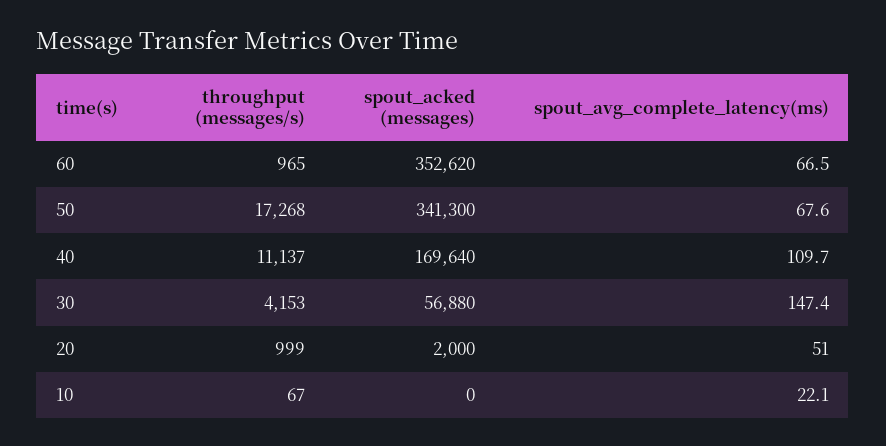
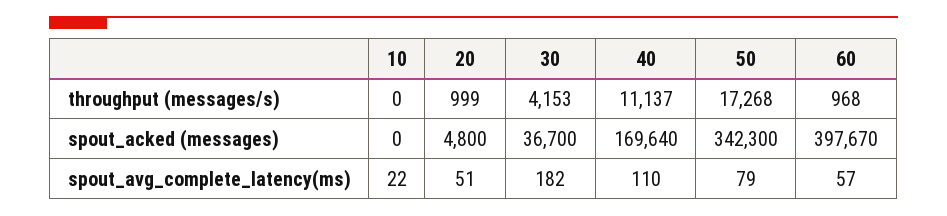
  {
    "throughput (messages/s)": {
-     "60": 965,
+     "60": 968,
      "50": 17268,
      "40": 11137,
      "30": 4153,
      "20": 999,
-     "10": 67
+     "10": 0
    },
    "spout_acked (messages)": {
-     "60": 352620,
+     "60": 397670,
-     "50": 341300,
+     "50": 342300,
      "40": 169640,
-     "30": 56880,
+     "30": 36700,
-     "20": 2000,
+     "20": 4800,
      "10": 0
    },
    "spout_avg_complete_latency(ms)": {
-     "60": 66.5,
+     "60": 57,
-     "50": 67.6,
+     "50": 79,
      "40": 109.7,
-     "30": 147.4,
+     "30": 182,
      "20": 51,
      "10": 22.1
    }
  }

